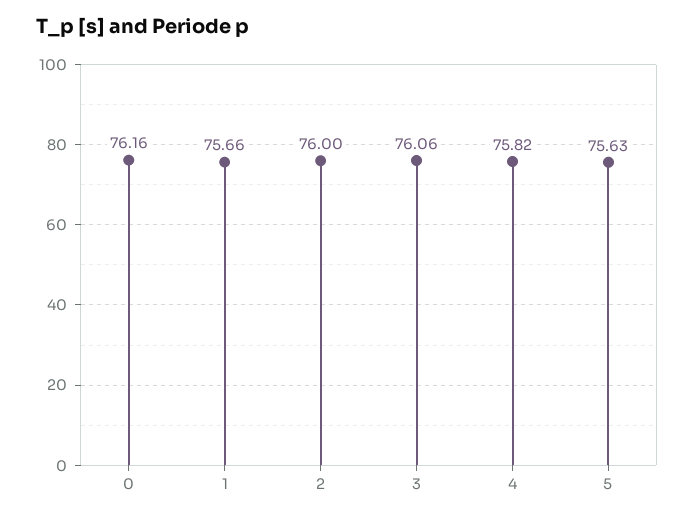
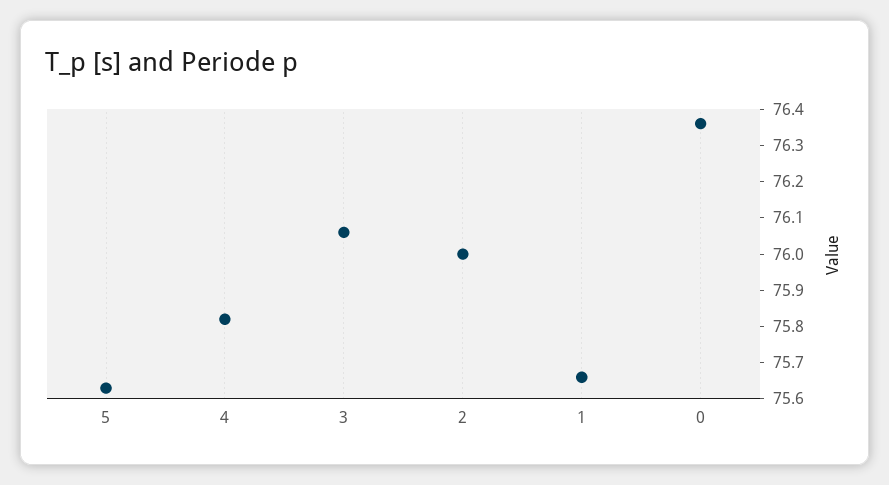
  {
-   "0": 76.16,
+   "0": 76.35,
    "1": 75.66,
    "2": 76,
    "3": 76.06,
    "4": 75.82,
    "5": 75.63
  }

